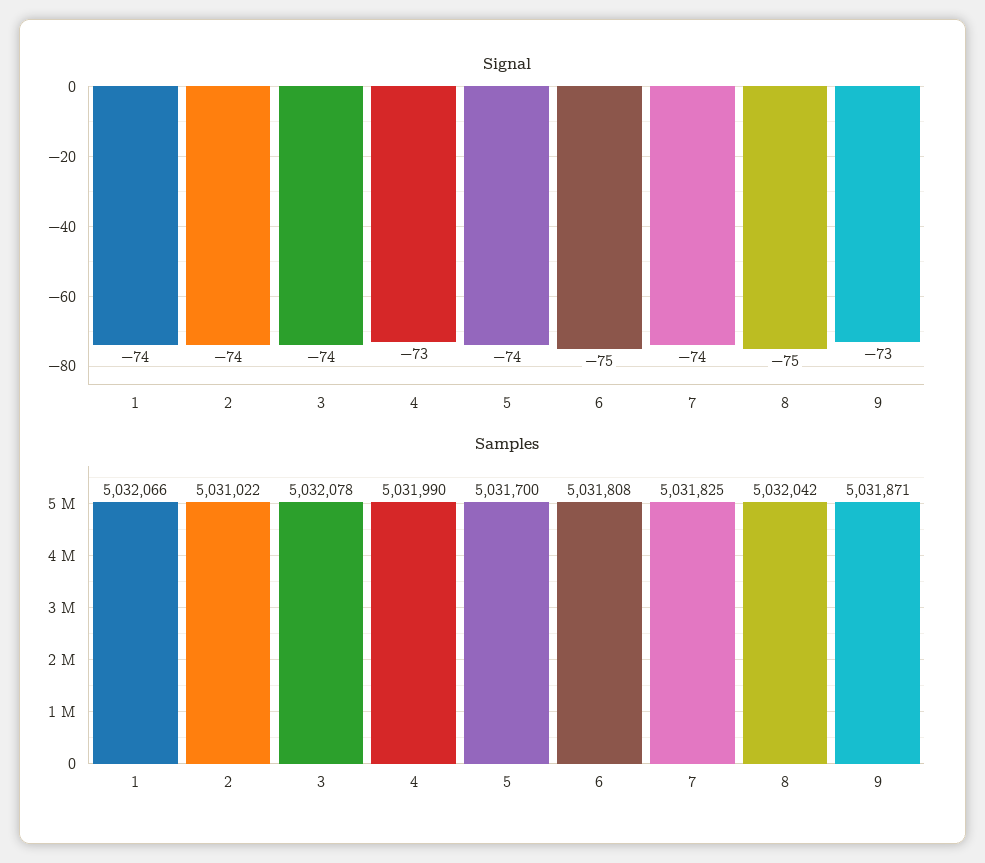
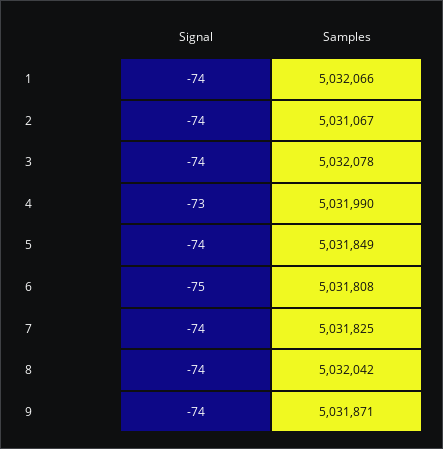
  {
    "Signal": {
      "1": -74,
      "2": -74,
      "3": -74,
      "4": -73,
      "5": -74,
      "6": -75,
      "7": -74,
-     "8": -75,
+     "8": -74,
-     "9": -73
+     "9": -74
    },
    "Samples": {
      "1": 5032066,
-     "2": 5031022,
+     "2": 5031067,
      "3": 5032078,
      "4": 5031990,
-     "5": 5031700,
+     "5": 5031849,
      "6": 5031808,
      "7": 5031825,
      "8": 5032042,
      "9": 5031871
    }
  }

